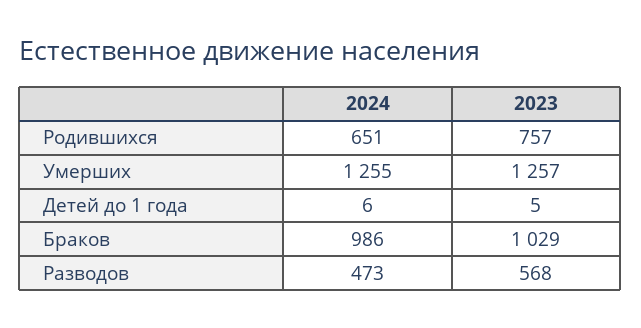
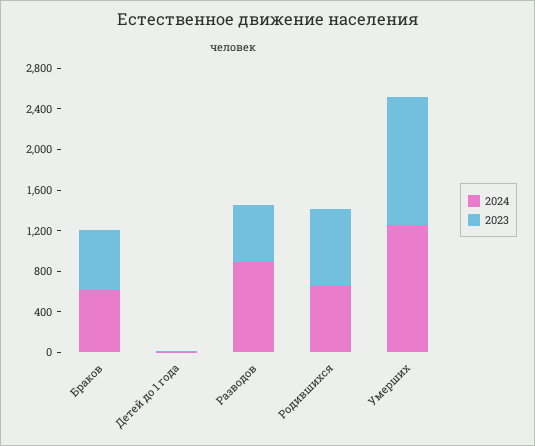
  {
    "2024": {
      "Родившихся": 651,
      "Умерших": 1255,
      "Детей до 1 года": 6,
-     "Браков": 986,
+     "Браков": 600,
-     "Разводов": 473
+     "Разводов": 900
    },
    "2023": {
      "Родившихся": 757,
      "Умерших": 1257,
      "Детей до 1 года": 5,
-     "Браков": 1029,
+     "Браков": 600,
      "Разводов": 568
    }
  }

